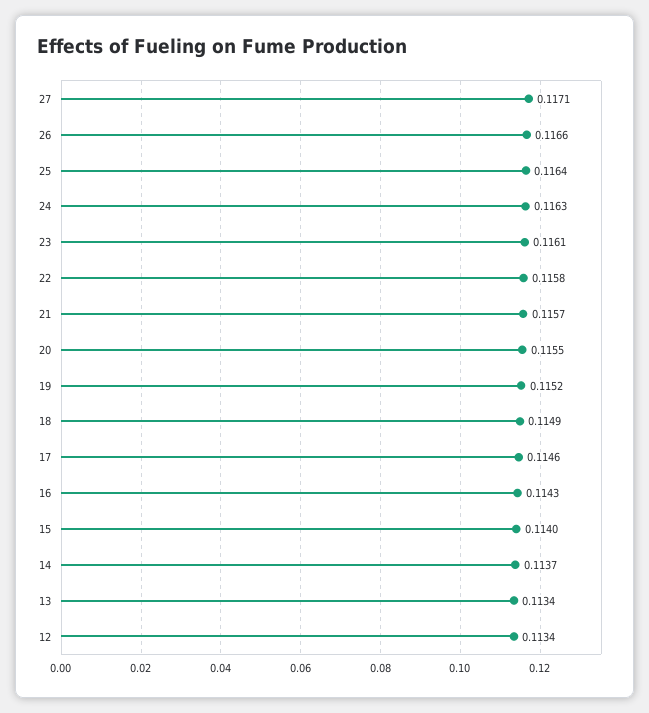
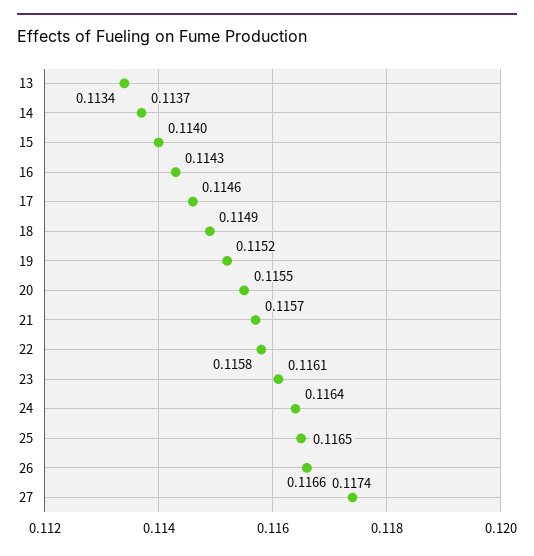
  {
-   "27": 0.1171,
+   "27": 0.1174,
    "26": 0.1166,
-   "25": 0.1164,
+   "25": 0.1165,
-   "24": 0.1163,
+   "24": 0.1164,
    "23": 0.1161,
    "22": 0.1158,
    "21": 0.1157,
    "20": 0.1155,
    "19": 0.1152,
    "18": 0.1149,
    "17": 0.1146,
    "16": 0.1143,
    "15": 0.114,
    "14": 0.1137,
-   "13": 0.1134,
+   "13": 0.1134
-   "12": 0.1134
  }

